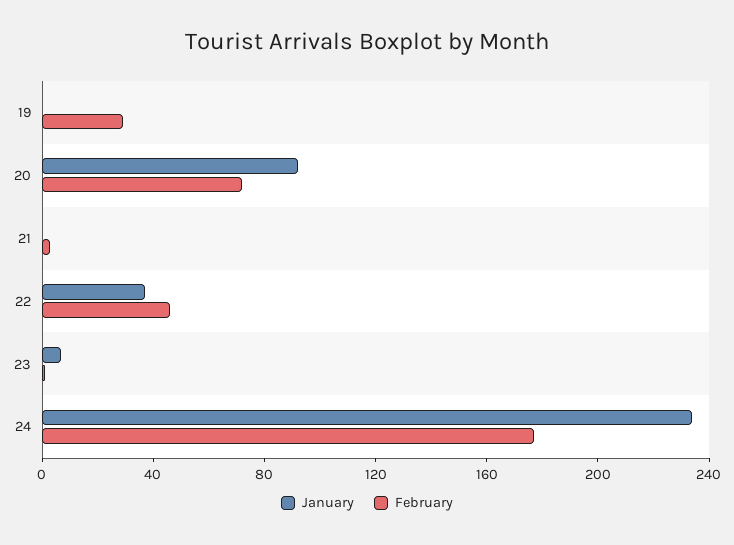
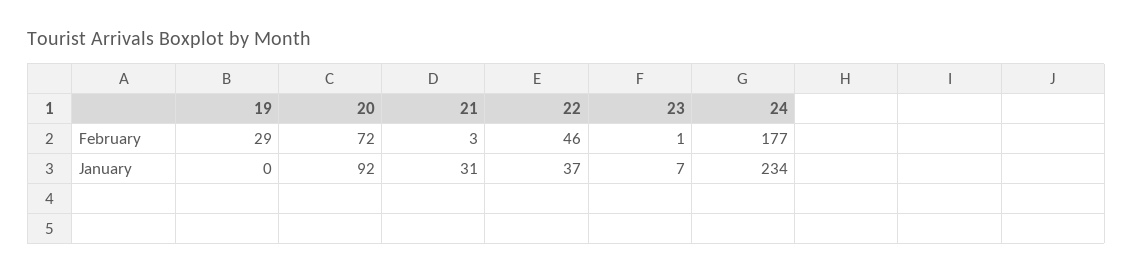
  {
    "January": {
      "19": 0,
      "20": 92,
-     "21": 0,
+     "21": 31,
      "22": 37,
      "23": 7,
      "24": 234
    },
    "February": {
      "19": 29,
      "20": 72,
      "21": 3,
      "22": 46,
      "23": 1,
      "24": 177
    }
  }

